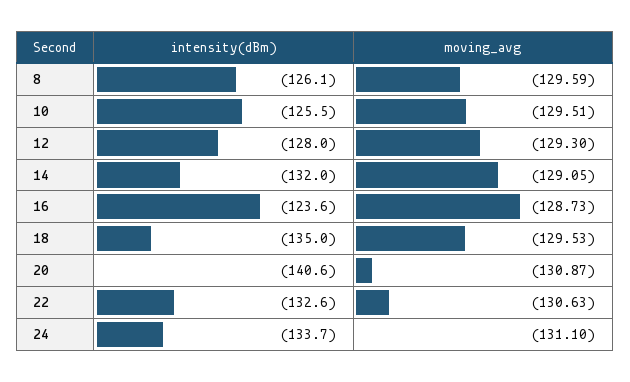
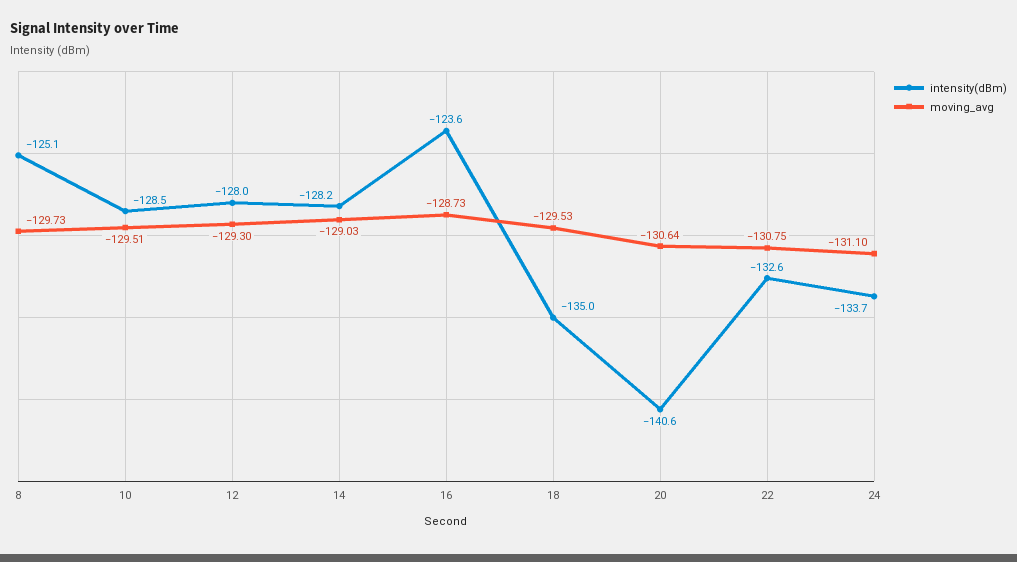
  {
    "intensity(dBm)": {
-     "8": -126.1,
+     "8": -125.1,
-     "10": -125.5,
+     "10": -128.5,
      "12": -128,
-     "14": -132,
+     "14": -128.2,
      "16": -123.6,
      "18": -135,
      "20": -140.6,
      "22": -132.6,
      "24": -133.7
    },
    "moving_avg": {
-     "8": -129.59,
+     "8": -129.73,
      "10": -129.51,
      "12": -129.3,
-     "14": -129.05,
+     "14": -129.03,
      "16": -128.73,
      "18": -129.53,
-     "20": -130.87,
+     "20": -130.64,
-     "22": -130.63,
+     "22": -130.75,
      "24": -131.1
    }
  }

